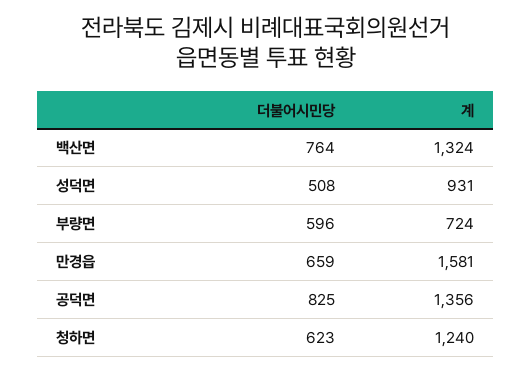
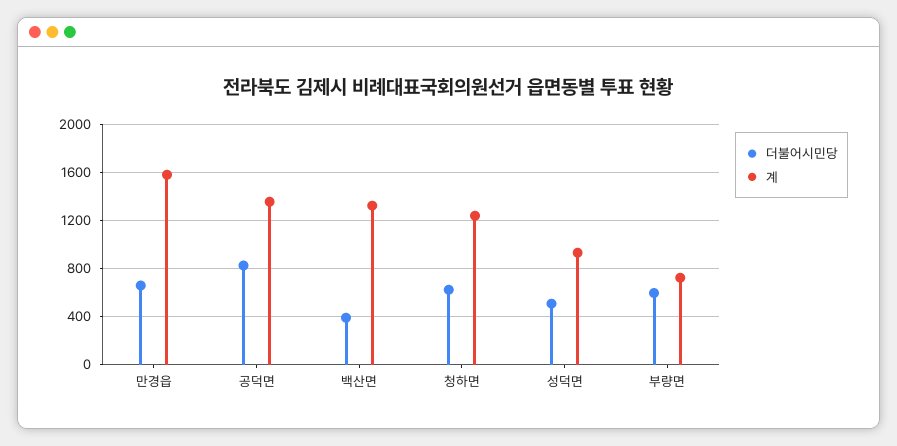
  {
    "더불어시민당": {
-     "백산면": 764,
+     "백산면": 400,
      "성덕면": 508,
      "부량면": 596,
      "만경읍": 659,
      "공덕면": 825,
      "청하면": 623
    },
    "계": {
      "백산면": 1324,
      "성덕면": 931,
      "부량면": 724,
      "만경읍": 1581,
      "공덕면": 1356,
      "청하면": 1240
    }
  }

